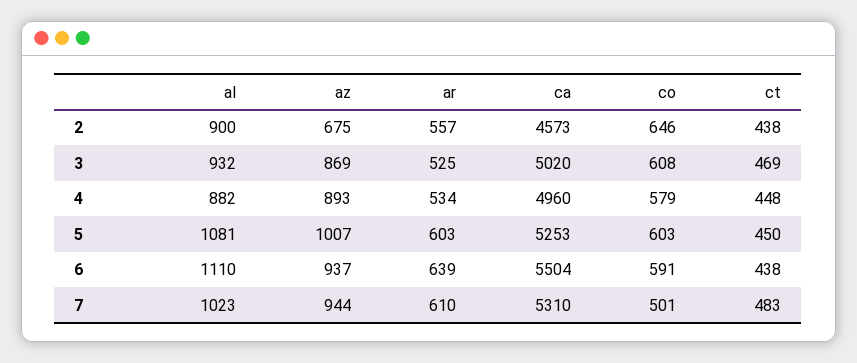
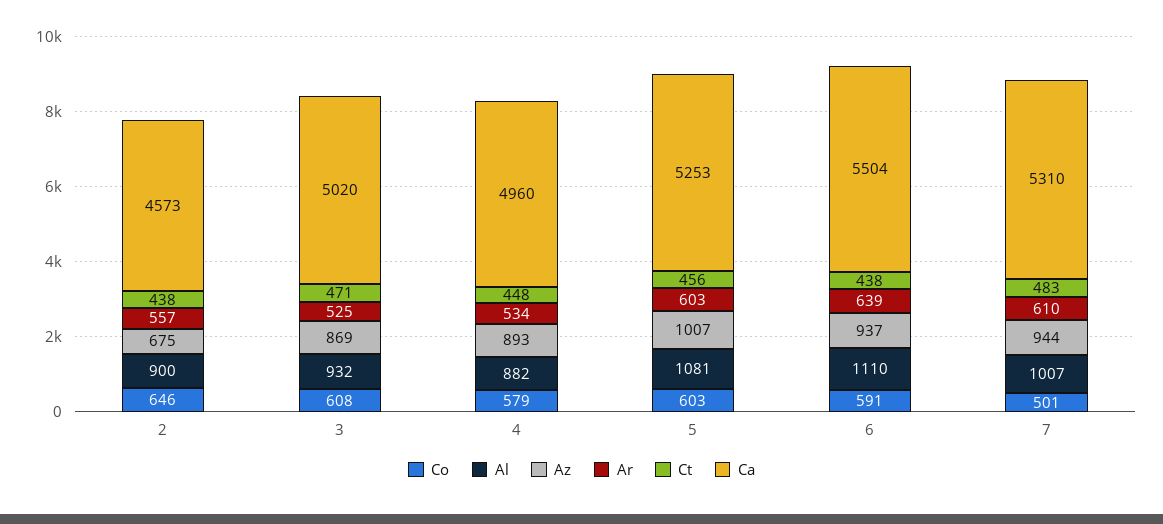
  {
    "al": {
      "2": 900,
      "3": 932,
      "4": 882,
      "5": 1081,
      "6": 1110,
-     "7": 1023
+     "7": 1007
    },
    "az": {
      "2": 675,
      "3": 869,
      "4": 893,
      "5": 1007,
      "6": 937,
      "7": 944
    },
    "ar": {
      "2": 557,
      "3": 525,
      "4": 534,
      "5": 603,
      "6": 639,
      "7": 610
    },
    "ca": {
      "2": 4573,
      "3": 5020,
      "4": 4960,
      "5": 5253,
      "6": 5504,
      "7": 5310
    },
    "co": {
      "2": 646,
      "3": 608,
      "4": 579,
      "5": 603,
      "6": 591,
      "7": 501
    },
    "ct": {
      "2": 438,
-     "3": 469,
+     "3": 471,
      "4": 448,
-     "5": 450,
+     "5": 456,
      "6": 438,
      "7": 483
    }
  }

